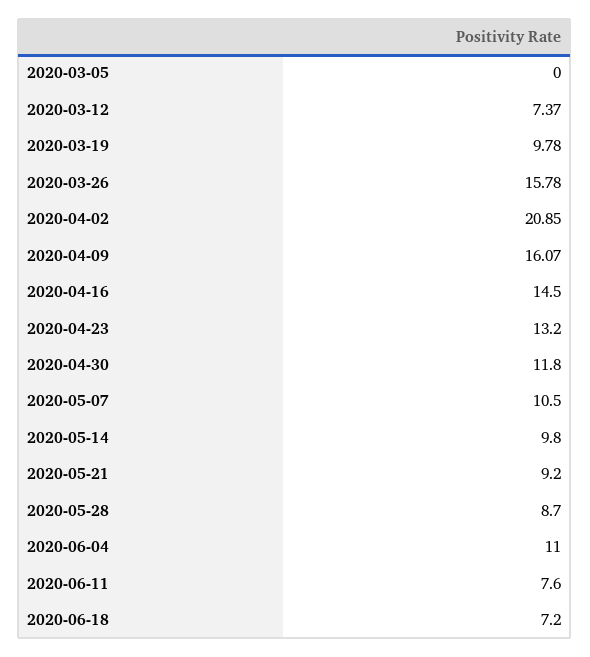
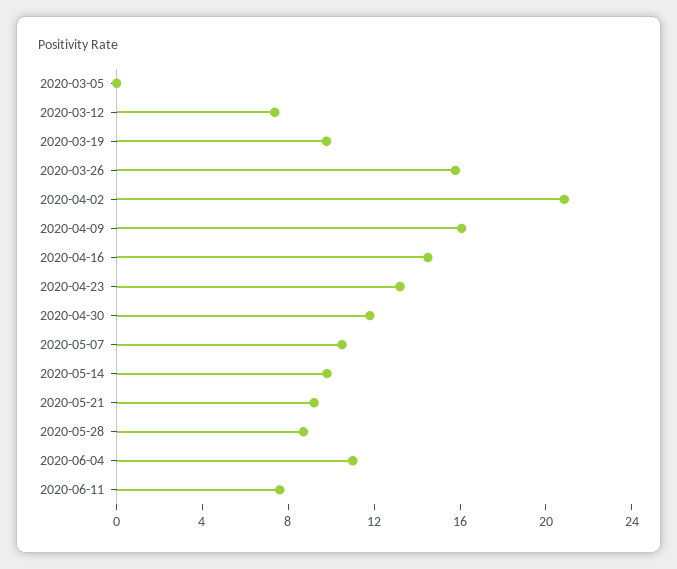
  {
    "2020-03-05": 0,
    "2020-03-12": 7.37,
    "2020-03-19": 9.78,
    "2020-03-26": 15.78,
    "2020-04-02": 20.85,
    "2020-04-09": 16.07,
    "2020-04-16": 14.5,
    "2020-04-23": 13.2,
    "2020-04-30": 11.8,
    "2020-05-07": 10.5,
    "2020-05-14": 9.8,
    "2020-05-21": 9.2,
    "2020-05-28": 8.7,
    "2020-06-04": 11,
-   "2020-06-11": 7.6,
+   "2020-06-11": 7.6
-   "2020-06-18": 7.2
  }

